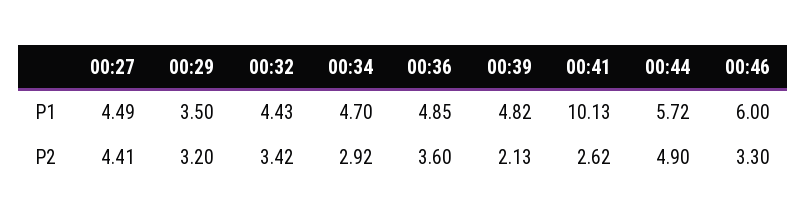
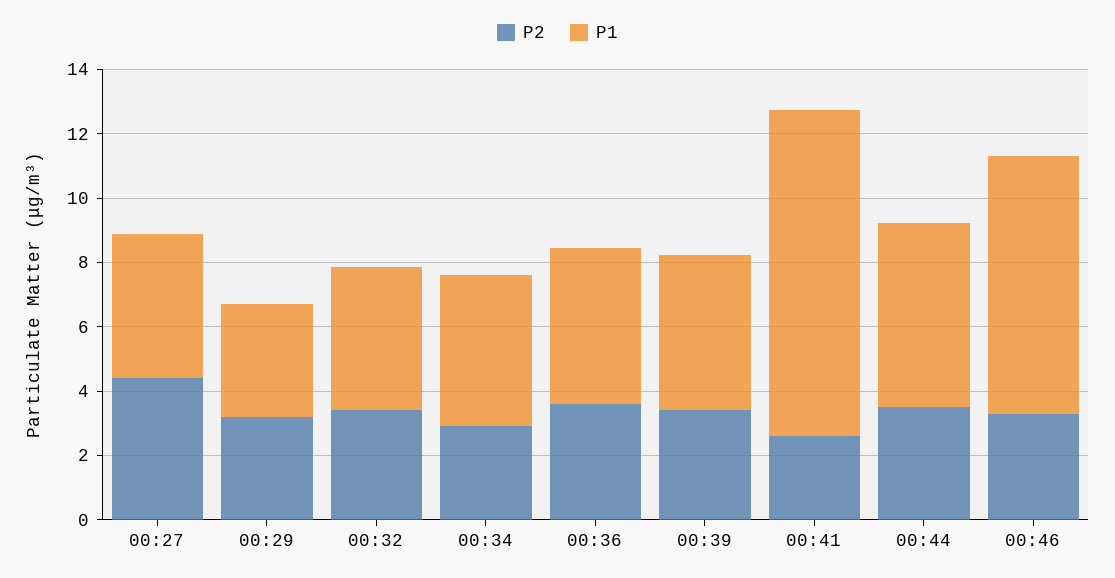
  {
    "P1": {
      "00:27": 4.49,
      "00:29": 3.5,
      "00:32": 4.43,
      "00:34": 4.7,
      "00:36": 4.85,
      "00:39": 4.82,
      "00:41": 10.13,
      "00:44": 5.72,
-     "00:46": 6
+     "00:46": 8
    },
    "P2": {
      "00:27": 4.41,
      "00:29": 3.2,
      "00:32": 3.42,
      "00:34": 2.92,
      "00:36": 3.6,
-     "00:39": 2.13,
+     "00:39": 3.5,
      "00:41": 2.62,
-     "00:44": 4.9,
+     "00:44": 3.5,
      "00:46": 3.3
    }
  }

